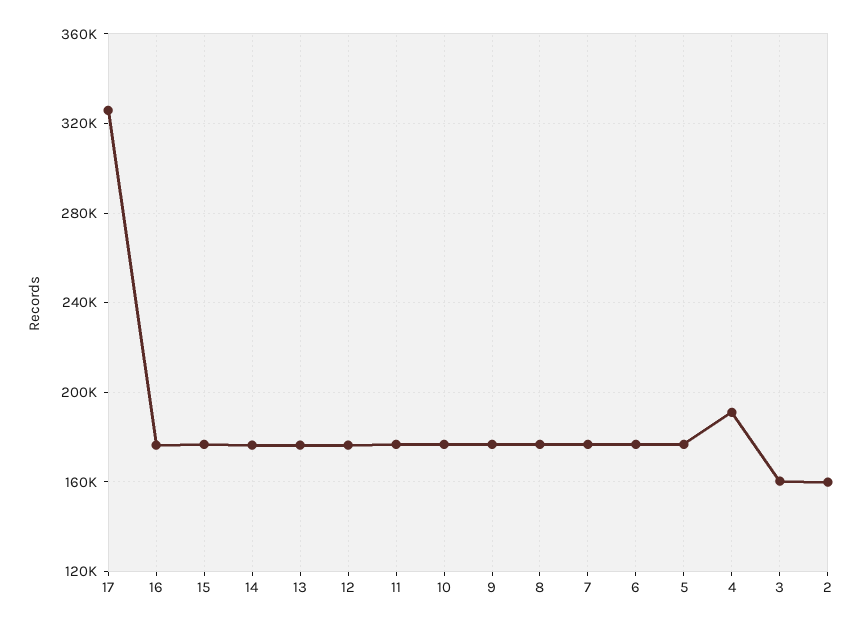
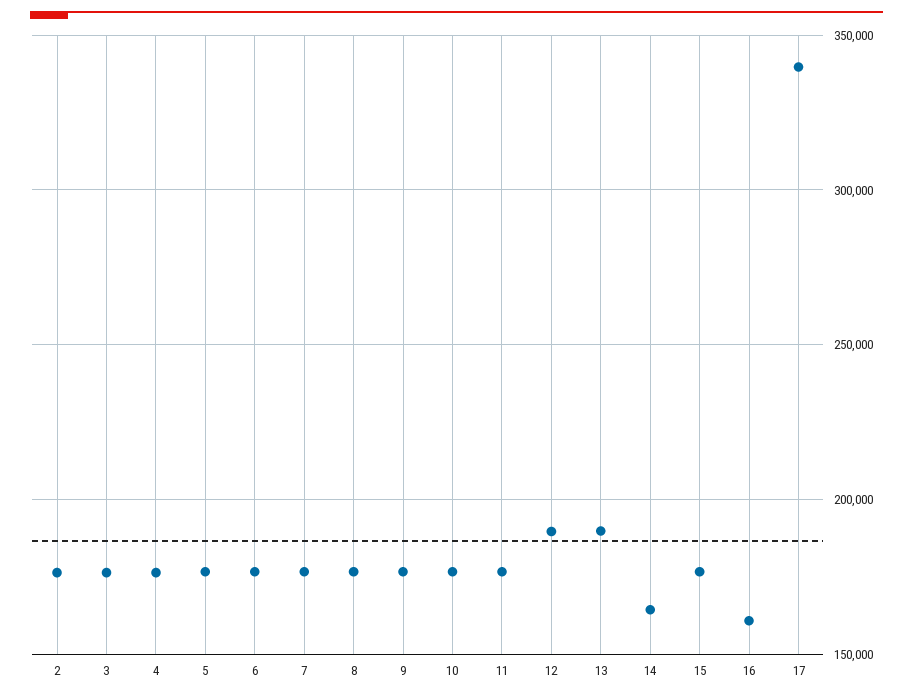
  {
-   "17": 325000,
+   "17": 340000,
-   "16": 175000,
+   "16": 160000,
    "15": 175000,
-   "14": 175000,
+   "14": 165000,
-   "13": 175000,
+   "13": 190000,
-   "12": 175000,
+   "12": 190000,
    "11": 175000,
    "10": 175000,
    "9": 175000,
    "8": 175000,
    "7": 175000,
    "6": 175000,
    "5": 175000,
-   "4": 190000,
+   "4": 175000,
-   "3": 160000,
+   "3": 175000,
-   "2": 160000
+   "2": 175000
  }

